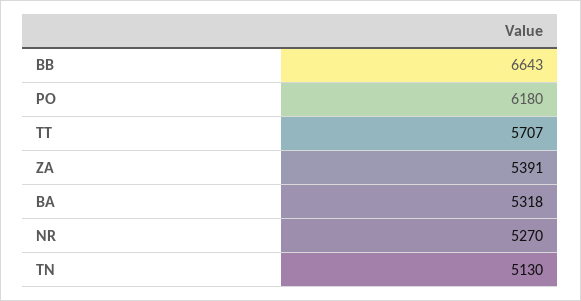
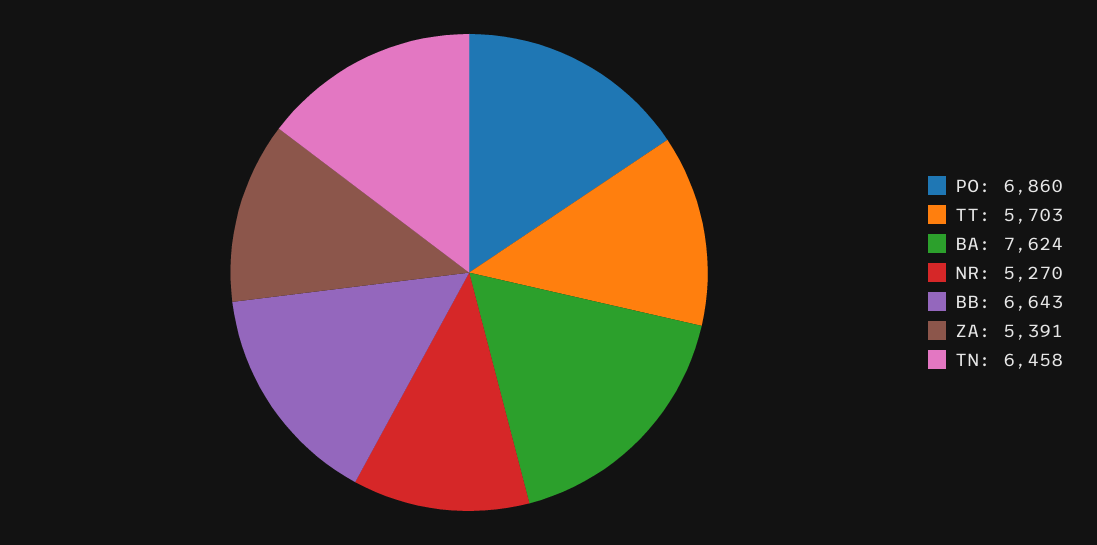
  {
    "BB": 6643,
-   "PO": 6180,
+   "PO": 6860,
-   "TT": 5707,
+   "TT": 5703,
    "ZA": 5391,
-   "BA": 5318,
+   "BA": 7624,
    "NR": 5270,
-   "TN": 5130
+   "TN": 6458
  }

